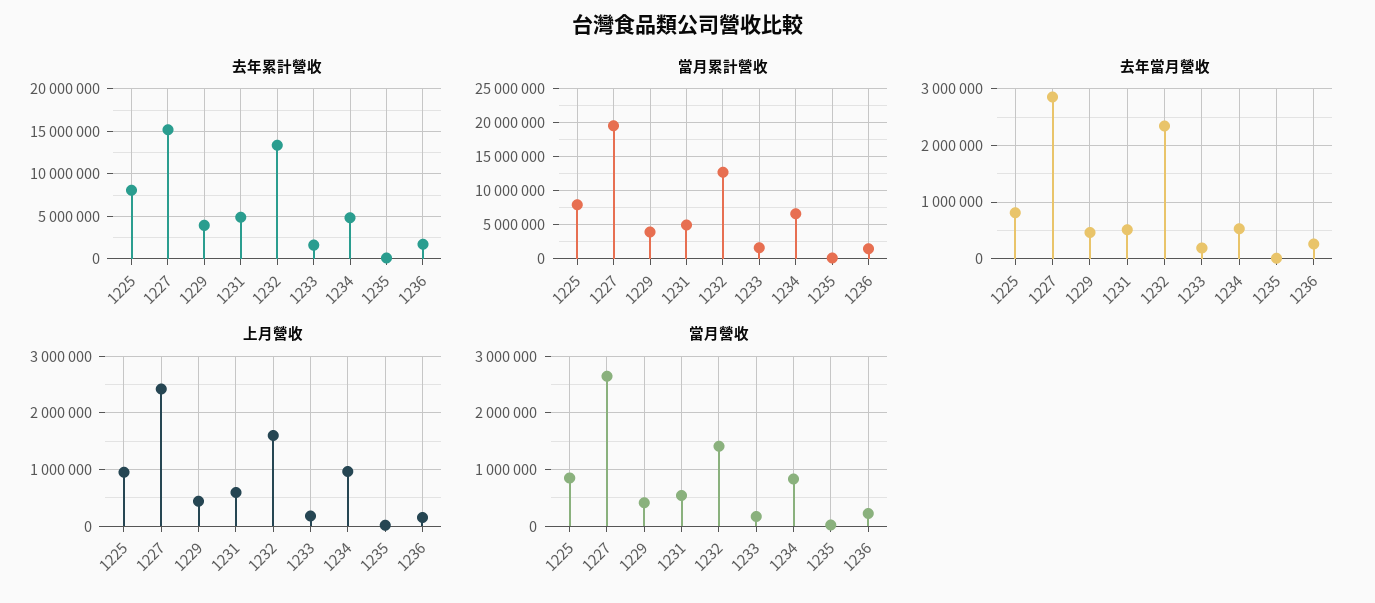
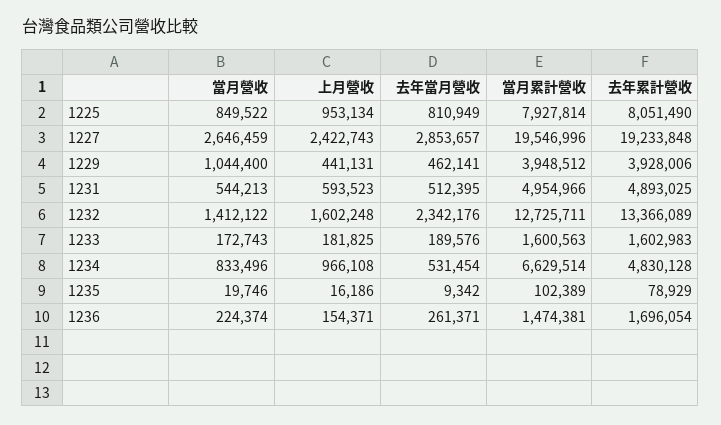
  {
    "去年累計營收": {
      "1225": 8051490,
-     "1227": 15000000,
+     "1227": 19233848,
      "1229": 3928006,
      "1231": 4893025,
      "1232": 13366089,
      "1233": 1602983,
      "1234": 4830128,
      "1235": 78929,
      "1236": 1696054
    },
    "當月累計營收": {
      "1225": 7927814,
      "1227": 19546996,
      "1229": 3948512,
      "1231": 4954966,
      "1232": 12725711,
      "1233": 1600563,
      "1234": 6629514,
      "1235": 102389,
      "1236": 1474381
    },
    "去年當月營收": {
      "1225": 810949,
      "1227": 2853657,
      "1229": 462141,
      "1231": 512395,
      "1232": 2342176,
      "1233": 189576,
      "1234": 531454,
      "1235": 9342,
      "1236": 261371
    },
    "上月營收": {
      "1225": 953134,
      "1227": 2422743,
      "1229": 441131,
      "1231": 593523,
      "1232": 1602248,
      "1233": 181825,
      "1234": 966108,
      "1235": 16186,
      "1236": 154371
    },
    "當月營收": {
      "1225": 849522,
      "1227": 2646459,
-     "1229": 400000,
+     "1229": 1044400,
      "1231": 544213,
      "1232": 1412122,
      "1233": 172743,
      "1234": 833496,
      "1235": 19746,
      "1236": 224374
    }
  }

